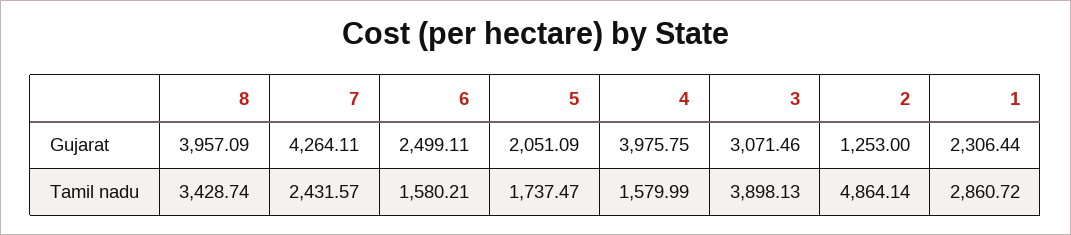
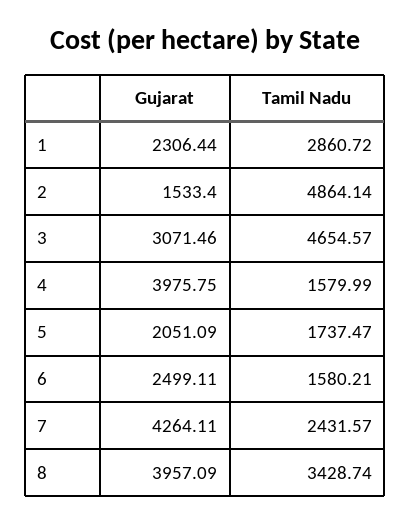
  {
    "8": {
      "Gujarat": 3957.09,
      "Tamil nadu": 3428.74
    },
    "7": {
      "Gujarat": 4264.11,
      "Tamil nadu": 2431.57
    },
    "6": {
      "Gujarat": 2499.11,
      "Tamil nadu": 1580.21
    },
    "5": {
      "Gujarat": 2051.09,
      "Tamil nadu": 1737.47
    },
    "4": {
      "Gujarat": 3975.75,
      "Tamil nadu": 1579.99
    },
    "3": {
      "Gujarat": 3071.46,
-     "Tamil nadu": 3898.13
+     "Tamil nadu": 4654.57
    },
    "2": {
-     "Gujarat": 1253,
+     "Gujarat": 1533.4,
      "Tamil nadu": 4864.14
    },
    "1": {
      "Gujarat": 2306.44,
      "Tamil nadu": 2860.72
    }
  }

